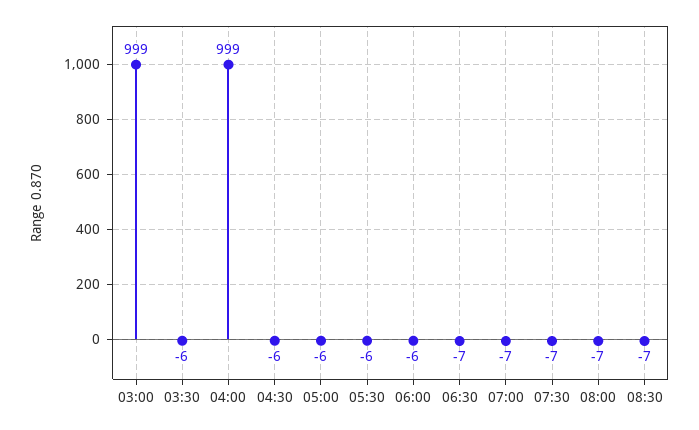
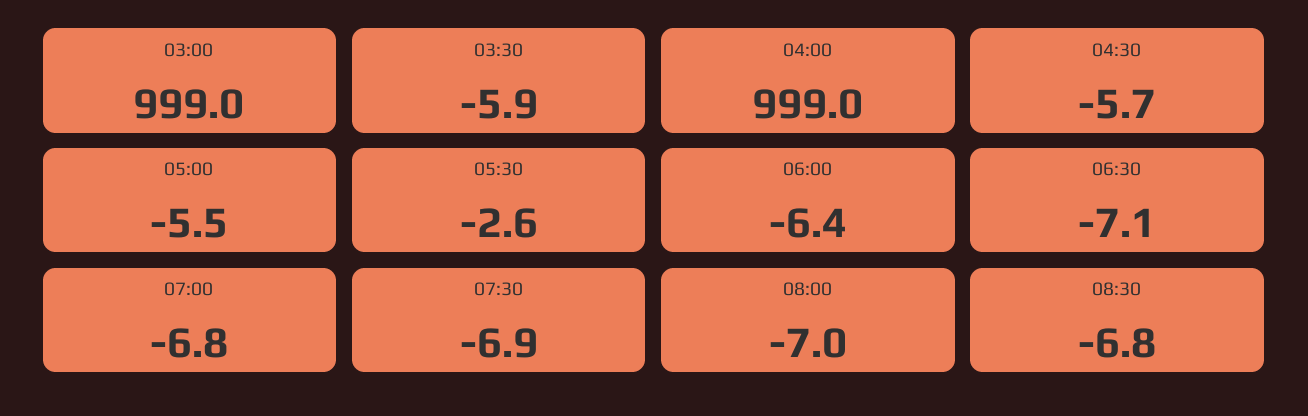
  {
    "03:00": 999,
    "03:30": -5.9,
    "04:00": 999,
    "04:30": -5.7,
    "05:00": -5.5,
-   "05:30": -6,
+   "05:30": -2.6,
    "06:00": -6.4,
    "06:30": -7.1,
    "07:00": -6.8,
    "07:30": -6.9,
    "08:00": -7,
    "08:30": -6.8
  }

